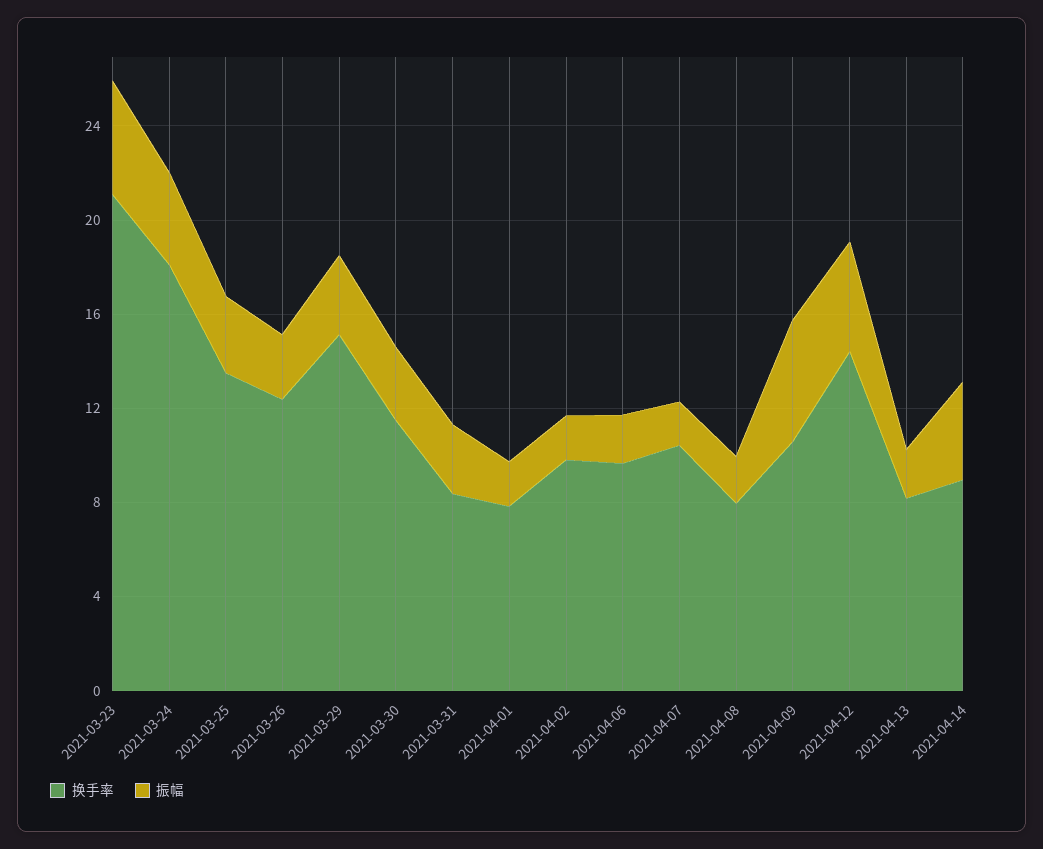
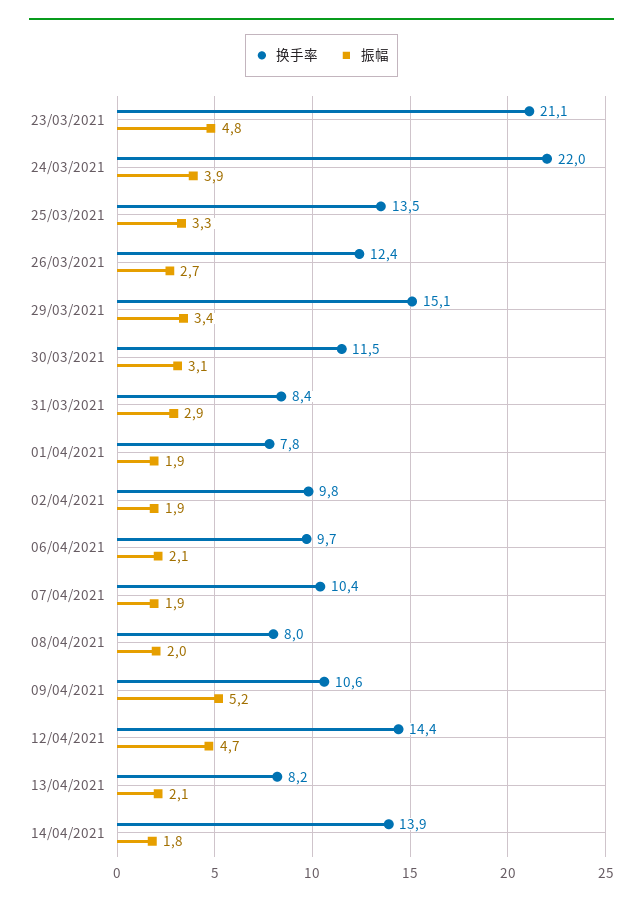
  {
    "换手率": {
      "2021-03-23": 21.1,
-     "2021-03-24": 18,
+     "2021-03-24": 22,
      "2021-03-25": 13.5,
      "2021-03-26": 12.4,
      "2021-03-29": 15.1,
      "2021-03-30": 11.5,
      "2021-03-31": 8.4,
      "2021-04-01": 7.8,
      "2021-04-02": 9.8,
      "2021-04-06": 9.7,
      "2021-04-07": 10.4,
      "2021-04-08": 8,
      "2021-04-09": 10.6,
      "2021-04-12": 14.4,
      "2021-04-13": 8.2,
-     "2021-04-14": 9
+     "2021-04-14": 13.9
    },
    "振幅": {
      "2021-03-23": 4.8,
      "2021-03-24": 3.9,
      "2021-03-25": 3.3,
      "2021-03-26": 2.7,
      "2021-03-29": 3.4,
      "2021-03-30": 3.1,
      "2021-03-31": 2.9,
      "2021-04-01": 1.9,
      "2021-04-02": 1.9,
      "2021-04-06": 2.1,
      "2021-04-07": 1.9,
      "2021-04-08": 2,
      "2021-04-09": 5.2,
      "2021-04-12": 4.7,
      "2021-04-13": 2.1,
-     "2021-04-14": 4
+     "2021-04-14": 1.8
    }
  }

